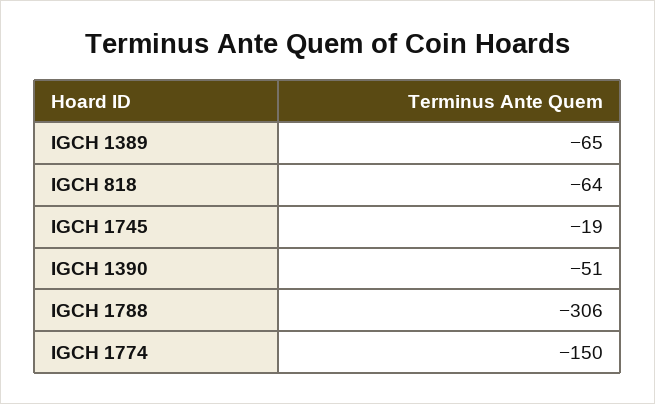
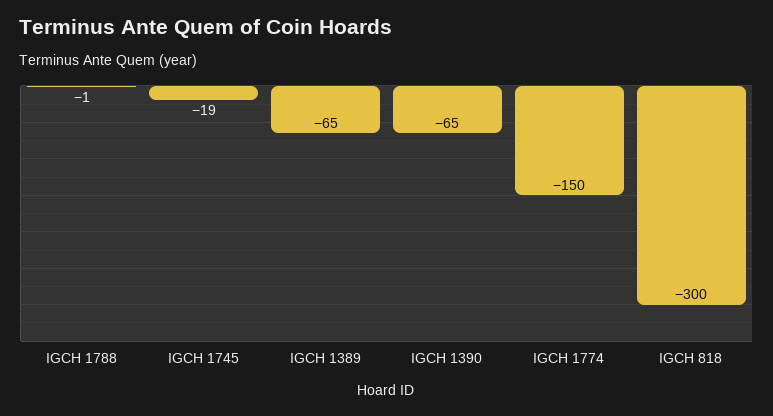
  {
    "IGCH 1389": -65,
-   "IGCH 818": -64,
+   "IGCH 818": -300,
    "IGCH 1745": -19,
-   "IGCH 1390": -51,
+   "IGCH 1390": -65,
-   "IGCH 1788": -306,
+   "IGCH 1788": -1,
    "IGCH 1774": -150
  }

